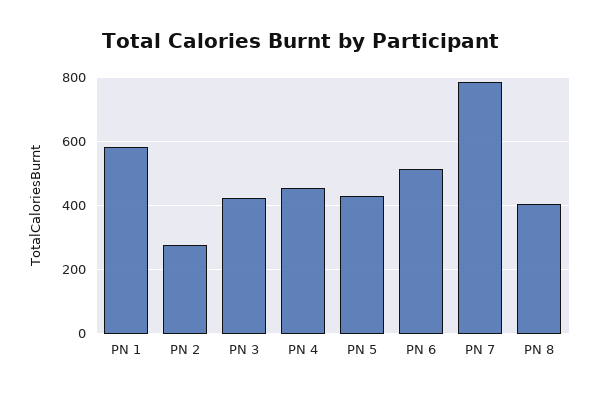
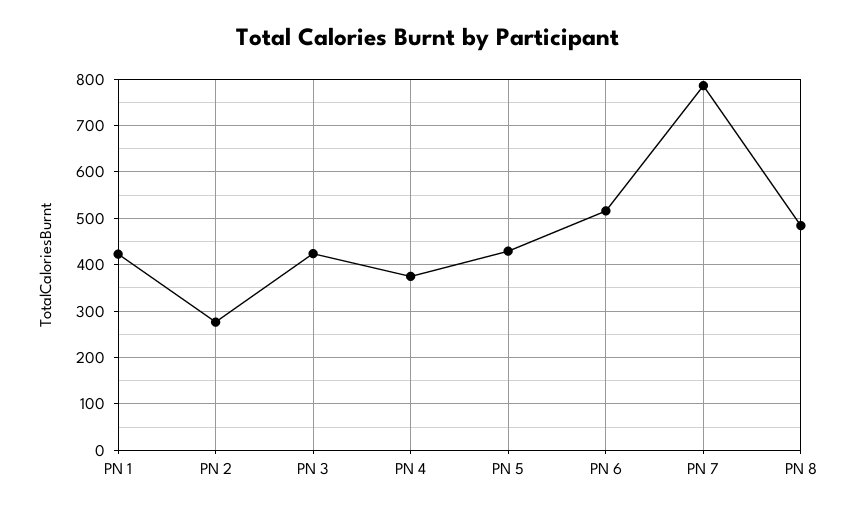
  {
-   "PN 1": 580,
+   "PN 1": 420,
    "PN 2": 280,
    "PN 3": 420,
-   "PN 4": 460,
+   "PN 4": 380,
    "PN 5": 420,
    "PN 6": 520,
    "PN 7": 780,
-   "PN 8": 400
+   "PN 8": 480
  }

